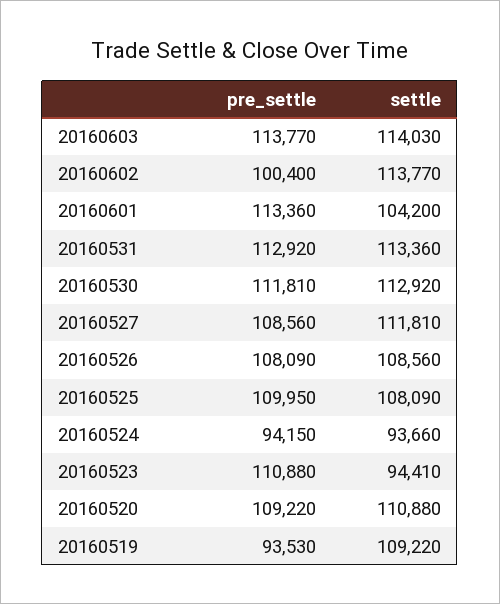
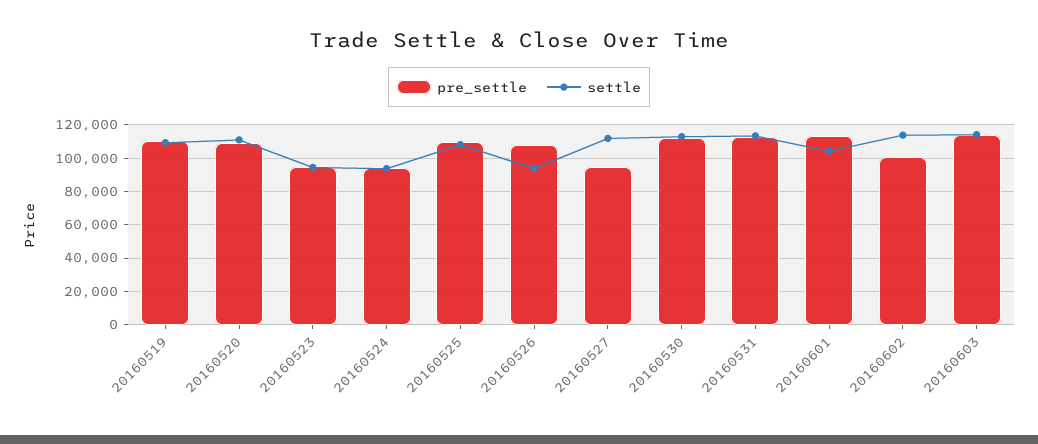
  {
    "pre_settle": {
      "20160603": 113770,
      "20160602": 100400,
      "20160601": 113360,
      "20160531": 112920,
      "20160530": 111810,
-     "20160527": 108560,
+     "20160527": 95000,
      "20160526": 108090,
      "20160525": 109950,
      "20160524": 94150,
-     "20160523": 110880,
+     "20160523": 95000,
      "20160520": 109220,
-     "20160519": 93530
+     "20160519": 110000
    },
    "settle": {
      "20160603": 114030,
      "20160602": 113770,
      "20160601": 104200,
      "20160531": 113360,
      "20160530": 112920,
      "20160527": 111810,
-     "20160526": 108560,
+     "20160526": 95000,
      "20160525": 108090,
      "20160524": 93660,
      "20160523": 94410,
      "20160520": 110880,
      "20160519": 109220
    }
  }

